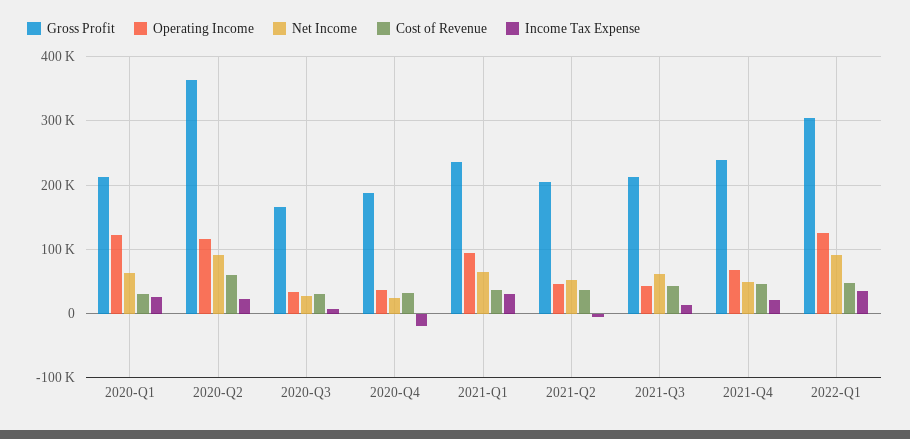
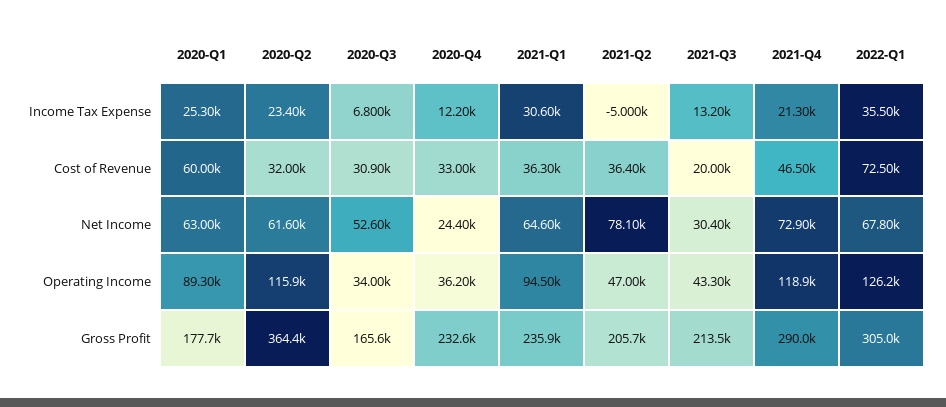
  {
    "Gross Profit": {
-     "2020-Q1": 210000,
+     "2020-Q1": 177700,
      "2020-Q2": 364400,
      "2020-Q3": 165600,
-     "2020-Q4": 190000,
+     "2020-Q4": 232600,
      "2021-Q1": 235900,
      "2021-Q2": 205700,
      "2021-Q3": 213500,
-     "2021-Q4": 240000,
+     "2021-Q4": 290000,
      "2022-Q1": 305000
    },
    "Operating Income": {
-     "2020-Q1": 120000,
+     "2020-Q1": 89300,
      "2020-Q2": 115900,
      "2020-Q3": 34000,
      "2020-Q4": 36200,
      "2021-Q1": 94500,
      "2021-Q2": 47000,
      "2021-Q3": 43300,
-     "2021-Q4": 70000,
+     "2021-Q4": 118900,
      "2022-Q1": 126200
    },
    "Net Income": {
      "2020-Q1": 63000,
-     "2020-Q2": 90000,
+     "2020-Q2": 61600,
-     "2020-Q3": 30000,
+     "2020-Q3": 52600,
      "2020-Q4": 24400,
      "2021-Q1": 64600,
-     "2021-Q2": 50000,
+     "2021-Q2": 78100,
-     "2021-Q3": 60000,
+     "2021-Q3": 30400,
-     "2021-Q4": 50000,
+     "2021-Q4": 72900,
-     "2022-Q1": 90000
+     "2022-Q1": 67800
    },
    "Cost of Revenue": {
-     "2020-Q1": 30000,
+     "2020-Q1": 60000,
-     "2020-Q2": 60000,
+     "2020-Q2": 32000,
      "2020-Q3": 30900,
      "2020-Q4": 33000,
      "2021-Q1": 36300,
      "2021-Q2": 36400,
-     "2021-Q3": 40000,
+     "2021-Q3": 20000,
      "2021-Q4": 46500,
-     "2022-Q1": 50000
+     "2022-Q1": 72500
    },
    "Income Tax Expense": {
      "2020-Q1": 25300,
      "2020-Q2": 23400,
      "2020-Q3": 6800,
-     "2020-Q4": -20000,
+     "2020-Q4": 12200,
      "2021-Q1": 30600,
      "2021-Q2": -5000,
      "2021-Q3": 13200,
      "2021-Q4": 21300,
      "2022-Q1": 35500
    }
  }

